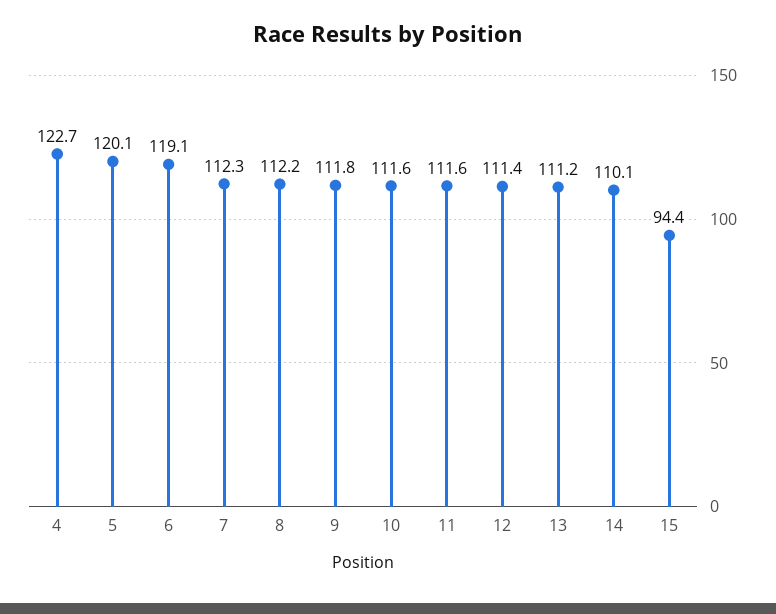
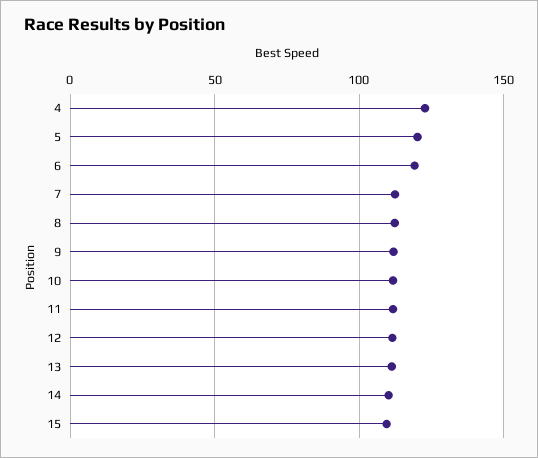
  {
    "4": 122.7,
    "5": 120.1,
    "6": 119.1,
    "7": 112.3,
    "8": 112.2,
    "9": 111.8,
    "10": 111.6,
    "11": 111.6,
    "12": 111.4,
    "13": 111.2,
    "14": 110.1,
-   "15": 94.4
+   "15": 110
  }

